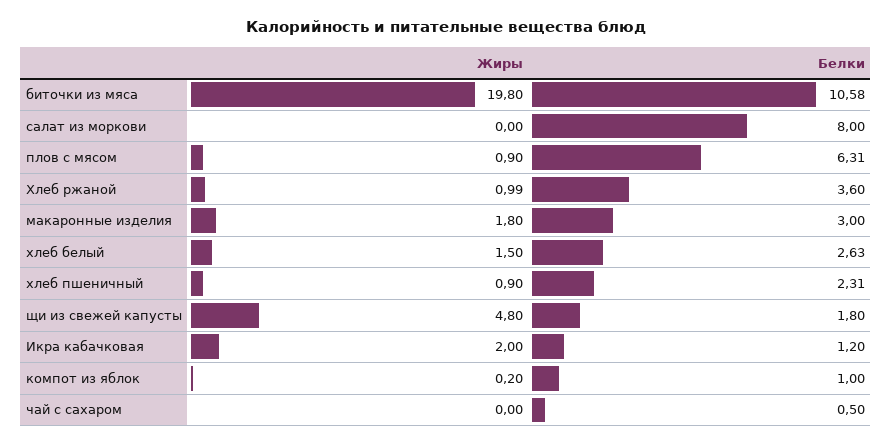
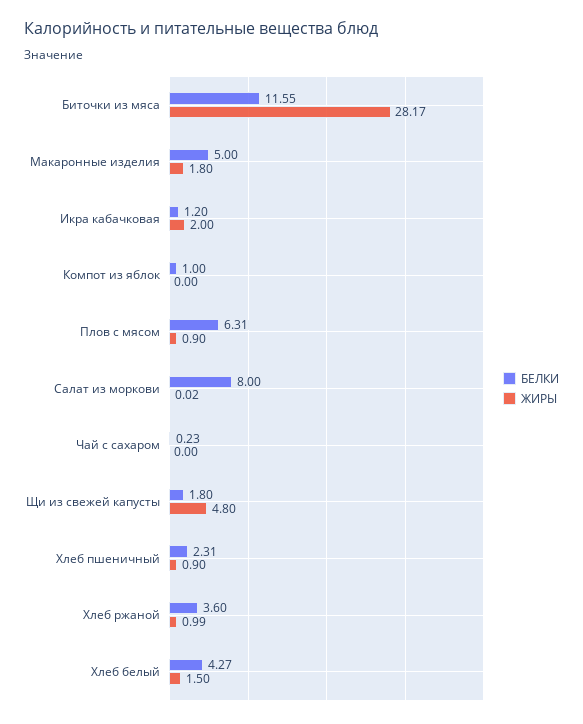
  {
    "Жиры": {
-     "биточки из мяса": 19.8,
+     "биточки из мяса": 28.17,
-     "салат из моркови": 0,
+     "салат из моркови": 0.02,
      "плов с мясом": 0.9,
      "Хлеб ржаной": 0.99,
      "макаронные изделия": 1.8,
      "хлеб белый": 1.5,
      "хлеб пшеничный": 0.9,
      "щи из свежей капусты": 4.8,
      "Икра кабачковая": 2,
-     "компот из яблок": 0.2,
+     "компот из яблок": 0,
      "чай с сахаром": 0
    },
    "Белки": {
-     "биточки из мяса": 10.58,
+     "биточки из мяса": 11.55,
      "салат из моркови": 8,
      "плов с мясом": 6.31,
      "Хлеб ржаной": 3.6,
-     "макаронные изделия": 3,
+     "макаронные изделия": 5,
-     "хлеб белый": 2.63,
+     "хлеб белый": 4.27,
      "хлеб пшеничный": 2.31,
      "щи из свежей капусты": 1.8,
      "Икра кабачковая": 1.2,
      "компот из яблок": 1,
-     "чай с сахаром": 0.5
+     "чай с сахаром": 0.23
    }
  }

